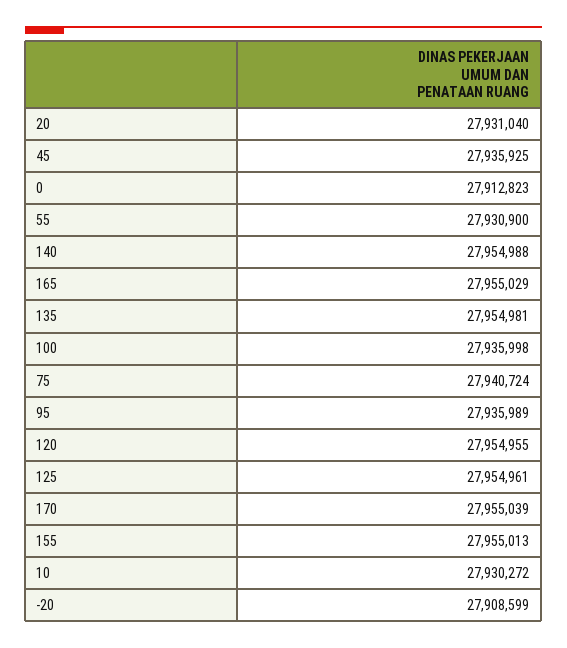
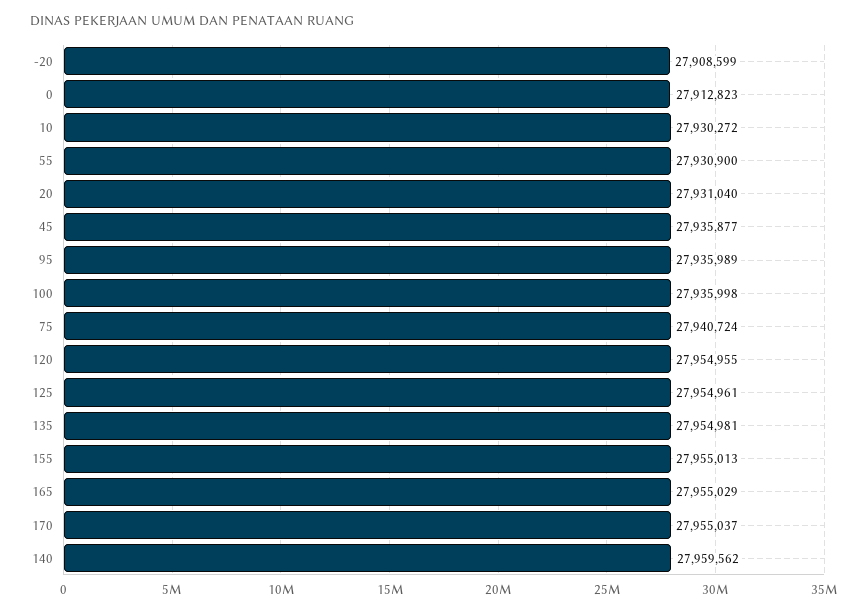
  {
    "20": 27931040,
-   "45": 27935925,
+   "45": 27935877,
    "0": 27912823,
    "55": 27930900,
-   "140": 27954988,
+   "140": 27959562,
    "165": 27955029,
    "135": 27954981,
    "100": 27935998,
    "75": 27940724,
    "95": 27935989,
    "120": 27954955,
    "125": 27954961,
-   "170": 27955039,
+   "170": 27955037,
    "155": 27955013,
    "10": 27930272,
    "-20": 27908599
  }

